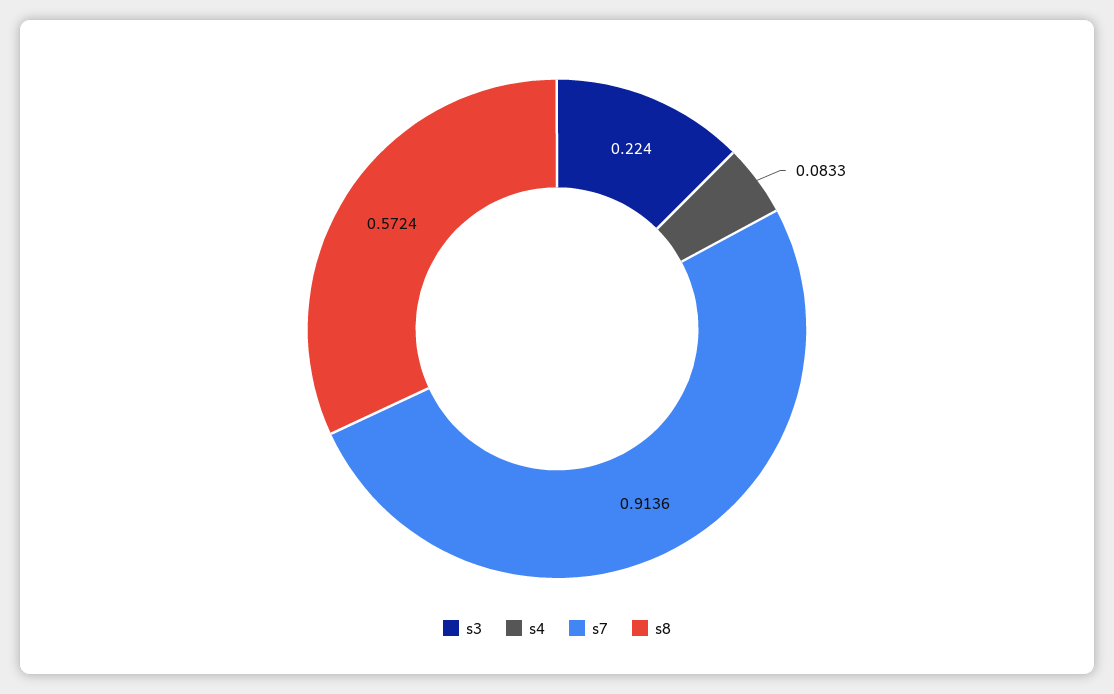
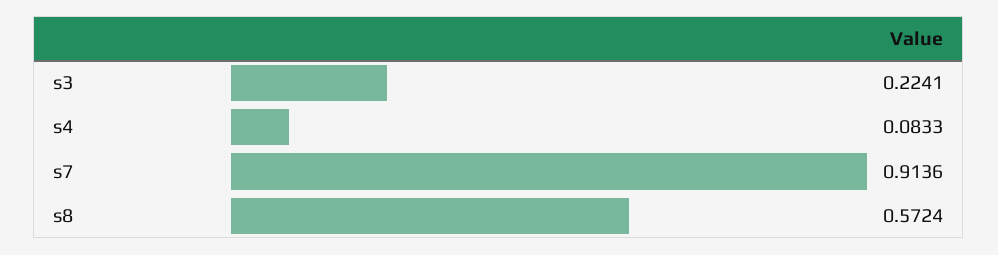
  {
-   "s3": 0.224,
+   "s3": 0.2241,
    "s4": 0.0833,
    "s7": 0.9136,
    "s8": 0.5724
  }

